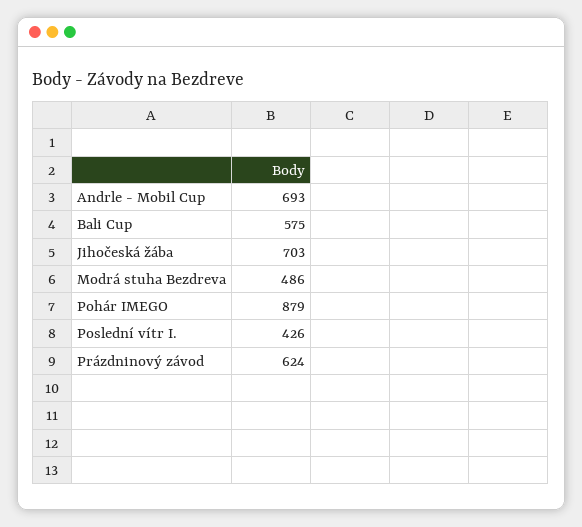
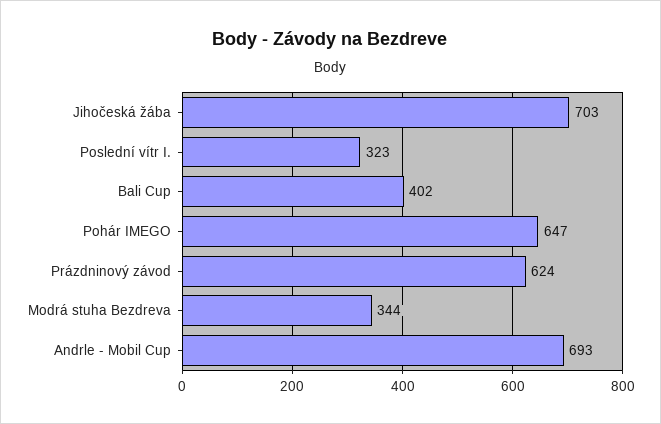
  {
    "Andrle - Mobil Cup": 693,
-   "Bali Cup": 575,
+   "Bali Cup": 402,
    "Jihočeská žába": 703,
-   "Modrá stuha Bezdreva": 486,
+   "Modrá stuha Bezdreva": 344,
-   "Pohár IMEGO": 879,
+   "Pohár IMEGO": 647,
-   "Poslední vítr I.": 426,
+   "Poslední vítr I.": 323,
    "Prázdninový závod": 624
  }

